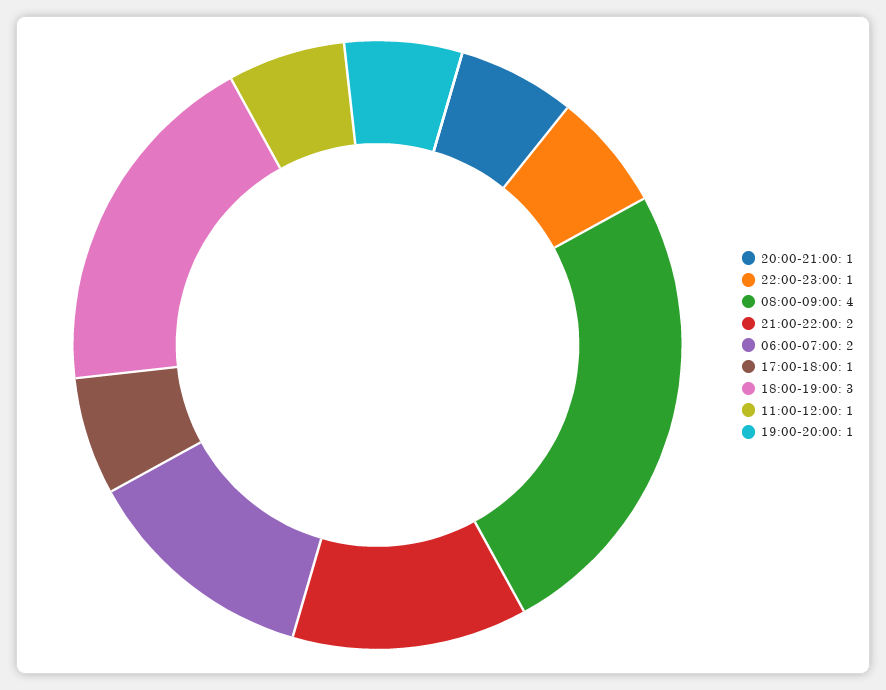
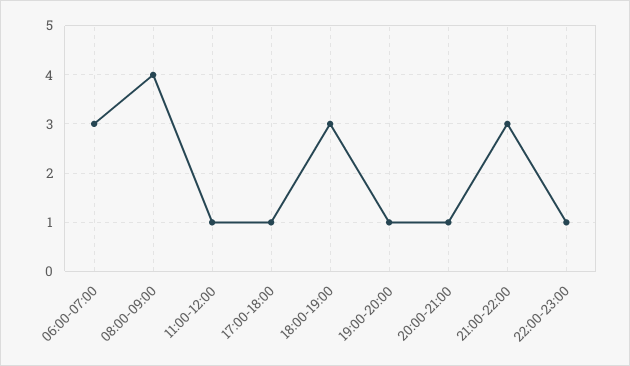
  {
    "20:00-21:00": 1,
    "22:00-23:00": 1,
    "08:00-09:00": 4,
-   "21:00-22:00": 2,
+   "21:00-22:00": 3,
-   "06:00-07:00": 2,
+   "06:00-07:00": 3,
    "17:00-18:00": 1,
    "18:00-19:00": 3,
    "11:00-12:00": 1,
    "19:00-20:00": 1
  }

